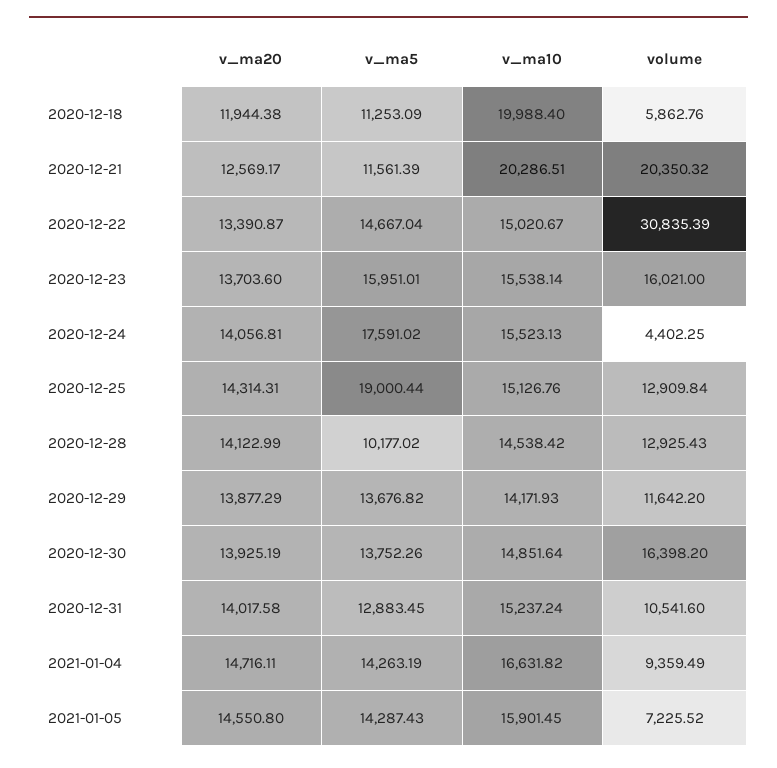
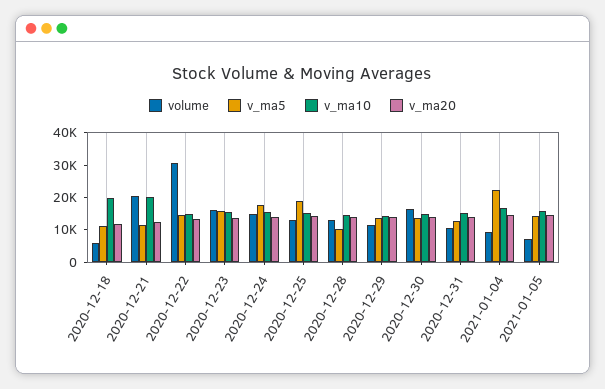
  {
    "v_ma20": {
      "2020-12-18": 11944.38,
      "2020-12-21": 12569.17,
      "2020-12-22": 13390.87,
      "2020-12-23": 13703.6,
      "2020-12-24": 14056.81,
      "2020-12-25": 14314.31,
      "2020-12-28": 14122.99,
      "2020-12-29": 13877.29,
      "2020-12-30": 13925.19,
      "2020-12-31": 14017.58,
      "2021-01-04": 14716.11,
      "2021-01-05": 14550.8
    },
    "v_ma5": {
      "2020-12-18": 11253.09,
      "2020-12-21": 11561.39,
      "2020-12-22": 14667.04,
      "2020-12-23": 15951.01,
      "2020-12-24": 17591.02,
      "2020-12-25": 19000.44,
      "2020-12-28": 10177.02,
      "2020-12-29": 13676.82,
      "2020-12-30": 13752.26,
      "2020-12-31": 12883.45,
-     "2021-01-04": 14263.19,
+     "2021-01-04": 22500,
      "2021-01-05": 14287.43
    },
    "v_ma10": {
      "2020-12-18": 19988.4,
      "2020-12-21": 20286.51,
      "2020-12-22": 15020.67,
      "2020-12-23": 15538.14,
      "2020-12-24": 15523.13,
      "2020-12-25": 15126.76,
      "2020-12-28": 14538.42,
      "2020-12-29": 14171.93,
      "2020-12-30": 14851.64,
      "2020-12-31": 15237.24,
      "2021-01-04": 16631.82,
      "2021-01-05": 15901.45
    },
    "volume": {
      "2020-12-18": 5862.76,
      "2020-12-21": 20350.32,
      "2020-12-22": 30835.39,
      "2020-12-23": 16021,
-     "2020-12-24": 4402.25,
+     "2020-12-24": 15000,
      "2020-12-25": 12909.84,
      "2020-12-28": 12925.43,
      "2020-12-29": 11642.2,
      "2020-12-30": 16398.2,
      "2020-12-31": 10541.6,
      "2021-01-04": 9359.49,
      "2021-01-05": 7225.52
    }
  }

